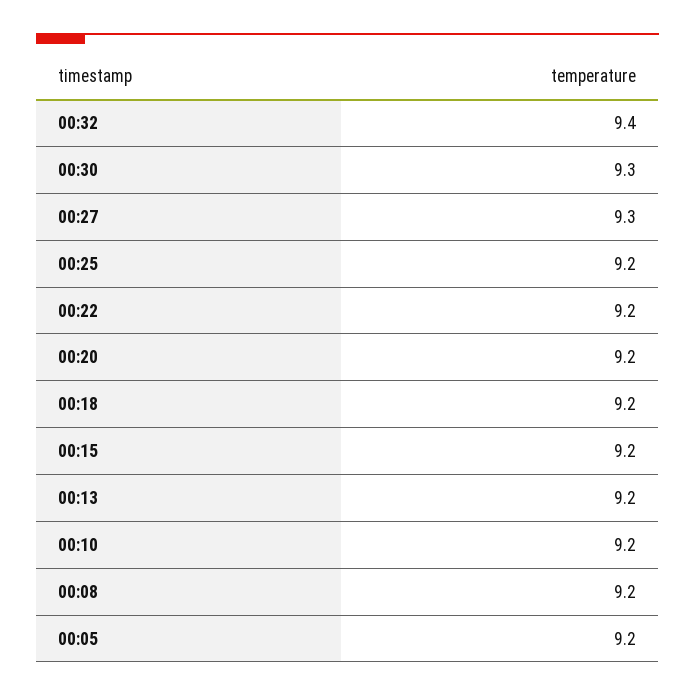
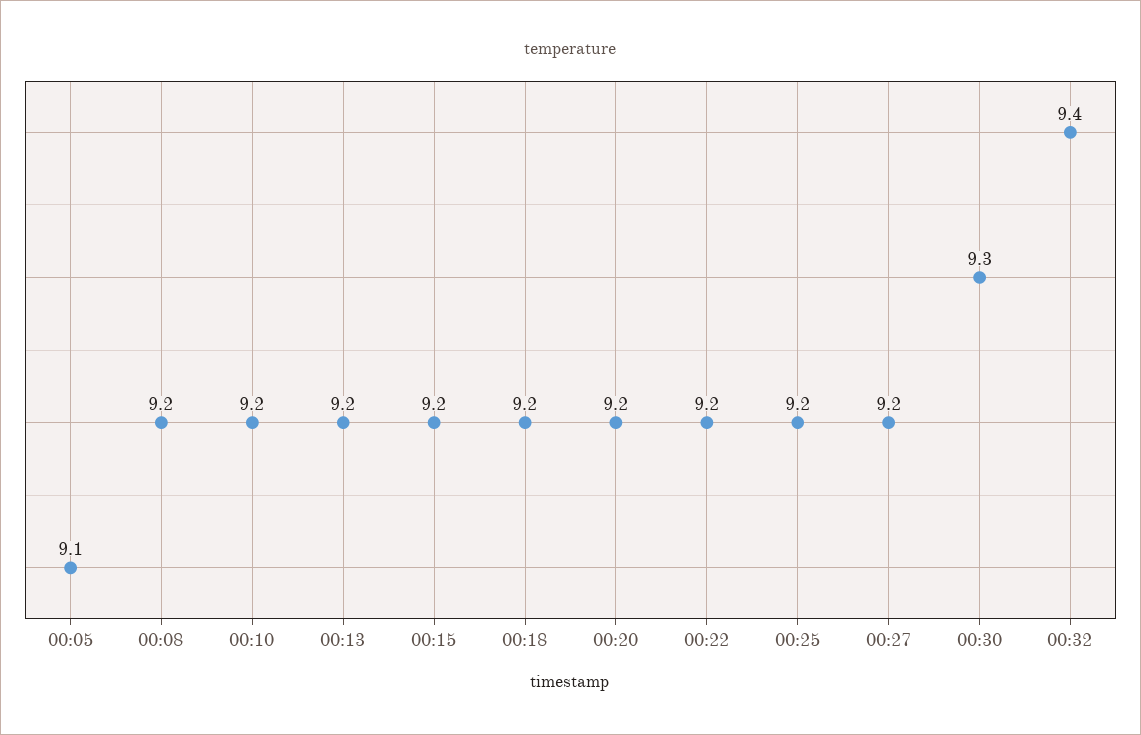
  {
    "00:32": 9.4,
    "00:30": 9.3,
-   "00:27": 9.3,
+   "00:27": 9.2,
    "00:25": 9.2,
    "00:22": 9.2,
    "00:20": 9.2,
    "00:18": 9.2,
    "00:15": 9.2,
    "00:13": 9.2,
    "00:10": 9.2,
    "00:08": 9.2,
-   "00:05": 9.2
+   "00:05": 9.1
  }

